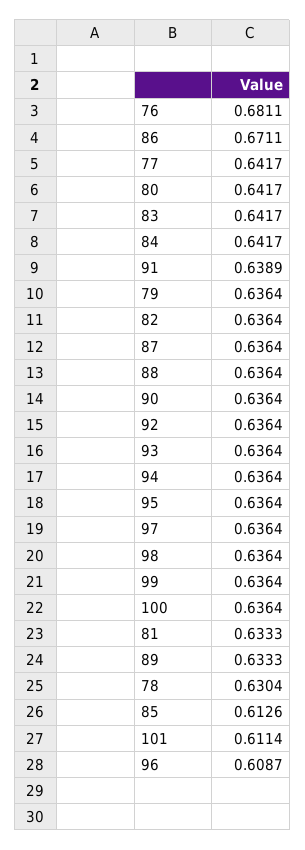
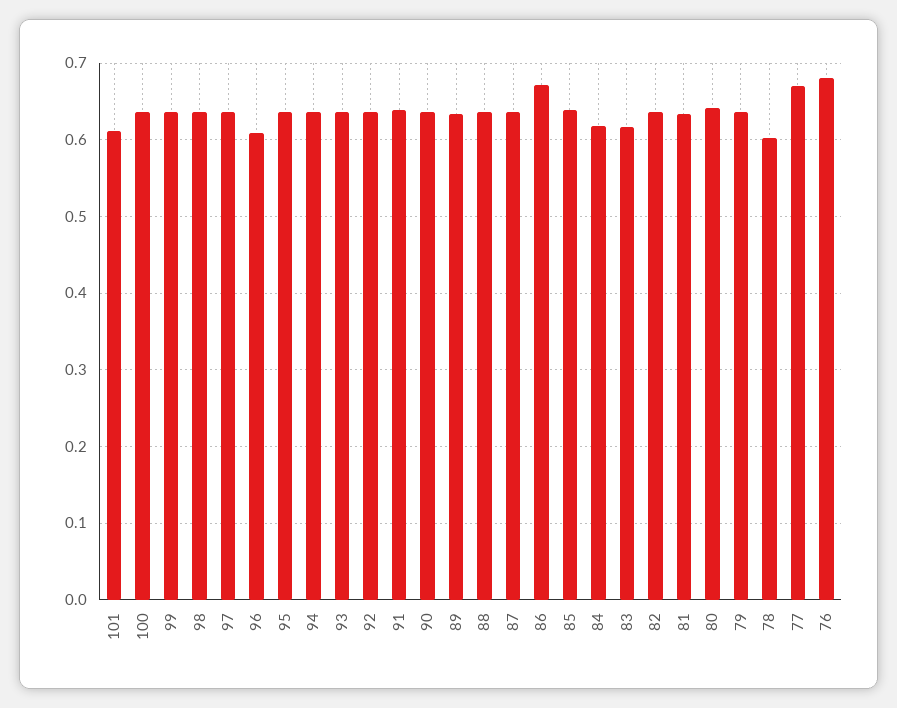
  {
    "76": 0.6811,
    "86": 0.6711,
-   "77": 0.6417,
+   "77": 0.67,
    "80": 0.6417,
-   "83": 0.6417,
+   "83": 0.62,
-   "84": 0.6417,
+   "84": 0.62,
    "91": 0.6389,
    "79": 0.6364,
    "82": 0.6364,
    "87": 0.6364,
    "88": 0.6364,
    "90": 0.6364,
    "92": 0.6364,
    "93": 0.6364,
    "94": 0.6364,
    "95": 0.6364,
    "97": 0.6364,
    "98": 0.6364,
    "99": 0.6364,
    "100": 0.6364,
    "81": 0.6333,
    "89": 0.6333,
-   "78": 0.6304,
+   "78": 0.6,
-   "85": 0.6126,
+   "85": 0.64,
    "101": 0.6114,
    "96": 0.6087
  }

